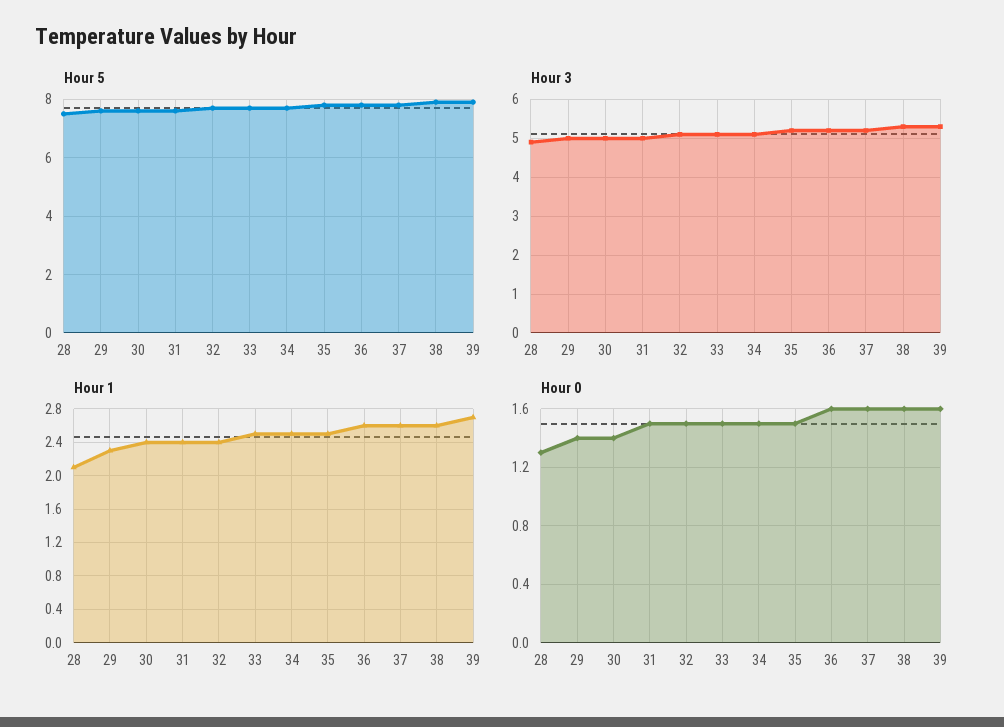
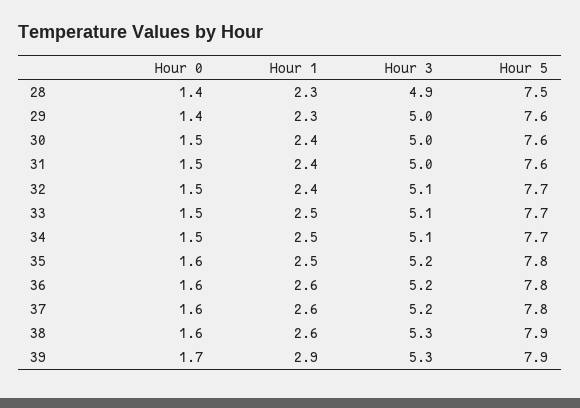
  {
    "Hour 5": {
      "28": 7.5,
      "29": 7.6,
      "30": 7.6,
      "31": 7.6,
      "32": 7.7,
      "33": 7.7,
      "34": 7.7,
      "35": 7.8,
      "36": 7.8,
      "37": 7.8,
      "38": 7.9,
      "39": 7.9
    },
    "Hour 3": {
      "28": 4.9,
      "29": 5,
      "30": 5,
      "31": 5,
      "32": 5.1,
      "33": 5.1,
      "34": 5.1,
      "35": 5.2,
      "36": 5.2,
      "37": 5.2,
      "38": 5.3,
      "39": 5.3
    },
    "Hour 1": {
-     "28": 2.1,
+     "28": 2.3,
      "29": 2.3,
      "30": 2.4,
      "31": 2.4,
      "32": 2.4,
      "33": 2.5,
      "34": 2.5,
      "35": 2.5,
      "36": 2.6,
      "37": 2.6,
      "38": 2.6,
-     "39": 2.7
+     "39": 2.9
    },
    "Hour 0": {
-     "28": 1.3,
+     "28": 1.4,
      "29": 1.4,
-     "30": 1.4,
+     "30": 1.5,
      "31": 1.5,
      "32": 1.5,
      "33": 1.5,
      "34": 1.5,
-     "35": 1.5,
+     "35": 1.6,
      "36": 1.6,
      "37": 1.6,
      "38": 1.6,
-     "39": 1.6
+     "39": 1.7
    }
  }

